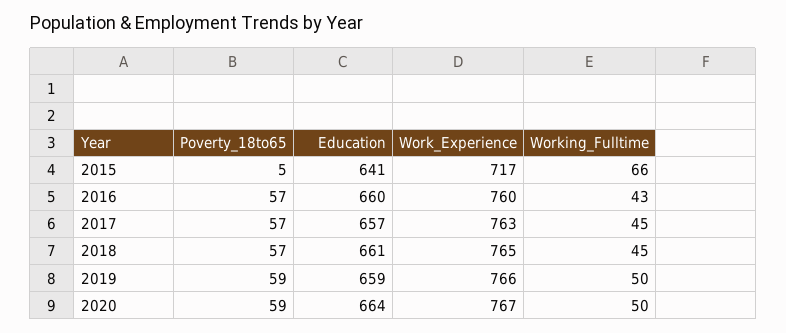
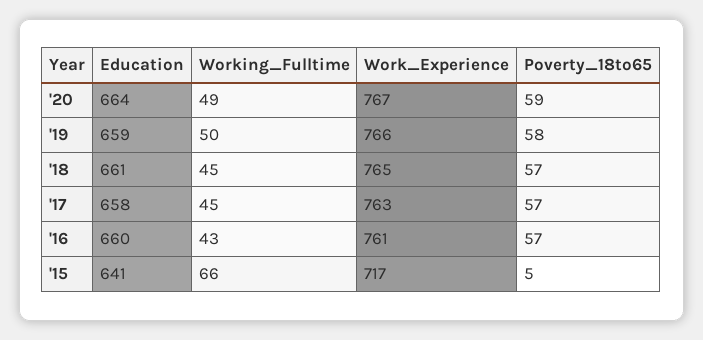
  {
    "Poverty_18to65": {
      "2015": 5,
      "2016": 57,
      "2017": 57,
      "2018": 57,
-     "2019": 59,
+     "2019": 58,
      "2020": 59
    },
    "Education": {
      "2015": 641,
      "2016": 660,
-     "2017": 657,
+     "2017": 658,
      "2018": 661,
      "2019": 659,
      "2020": 664
    },
    "Work_Experience": {
      "2015": 717,
-     "2016": 760,
+     "2016": 761,
      "2017": 763,
      "2018": 765,
      "2019": 766,
      "2020": 767
    },
    "Working_Fulltime": {
      "2015": 66,
      "2016": 43,
      "2017": 45,
      "2018": 45,
      "2019": 50,
-     "2020": 50
+     "2020": 49
    }
  }

